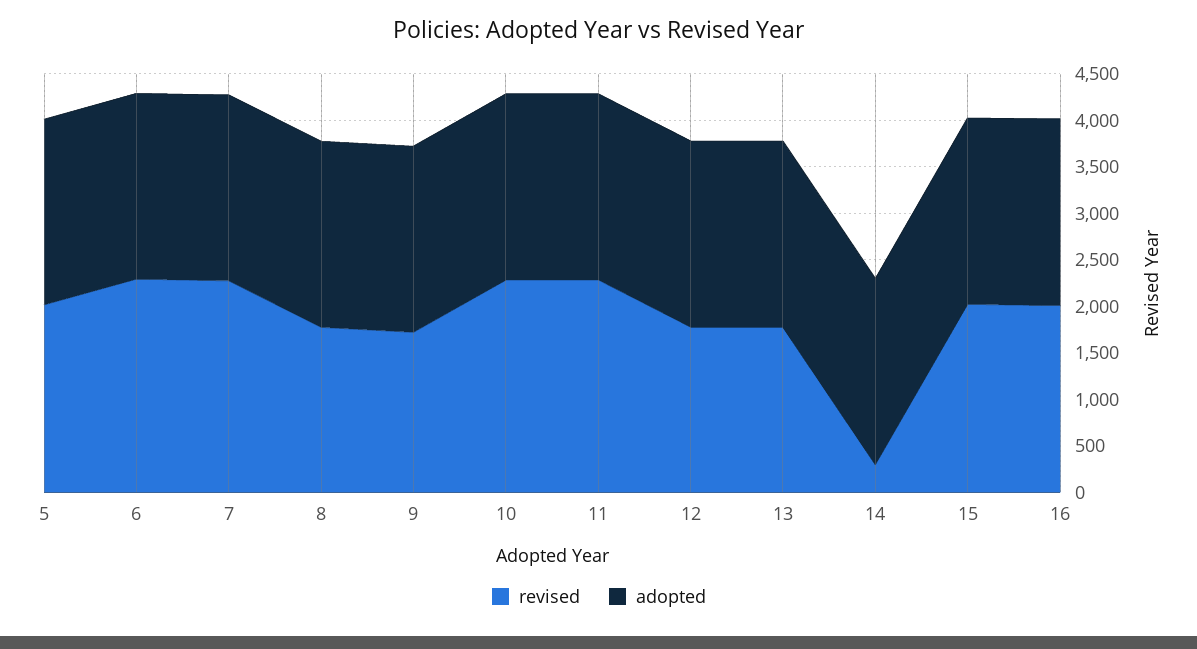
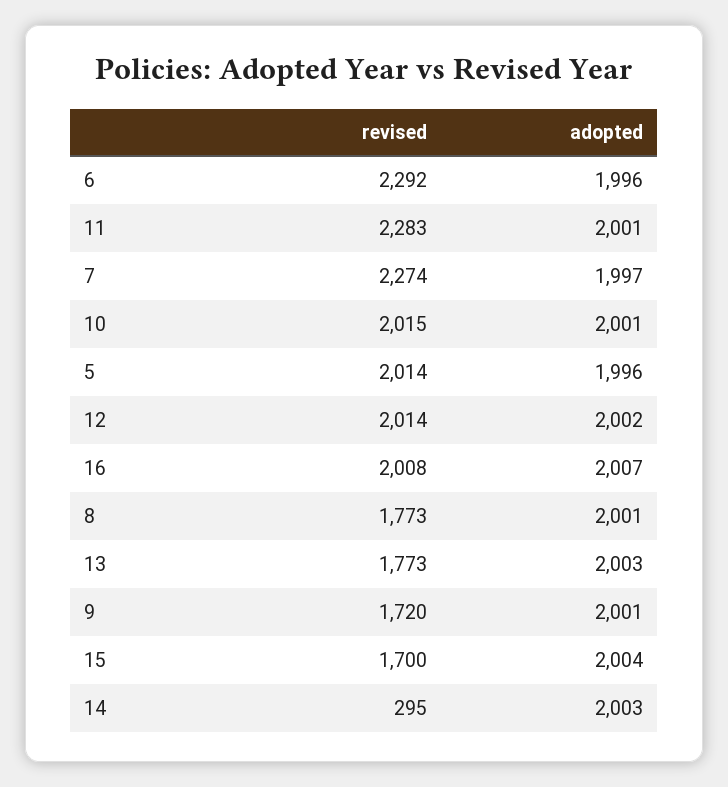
  {
    "revised": {
      "5": 2014,
      "6": 2292,
      "7": 2274,
      "8": 1773,
      "9": 1720,
-     "10": 2300,
+     "10": 2015,
      "11": 2283,
-     "12": 1800,
+     "12": 2014,
      "13": 1773,
      "14": 295,
-     "15": 2000,
+     "15": 1700,
      "16": 2008
    },
    "adopted": {
      "5": 1996,
      "6": 1996,
      "7": 1997,
      "8": 2001,
      "9": 2001,
      "10": 2001,
      "11": 2001,
      "12": 2002,
      "13": 2003,
      "14": 2003,
      "15": 2004,
      "16": 2007
    }
  }

